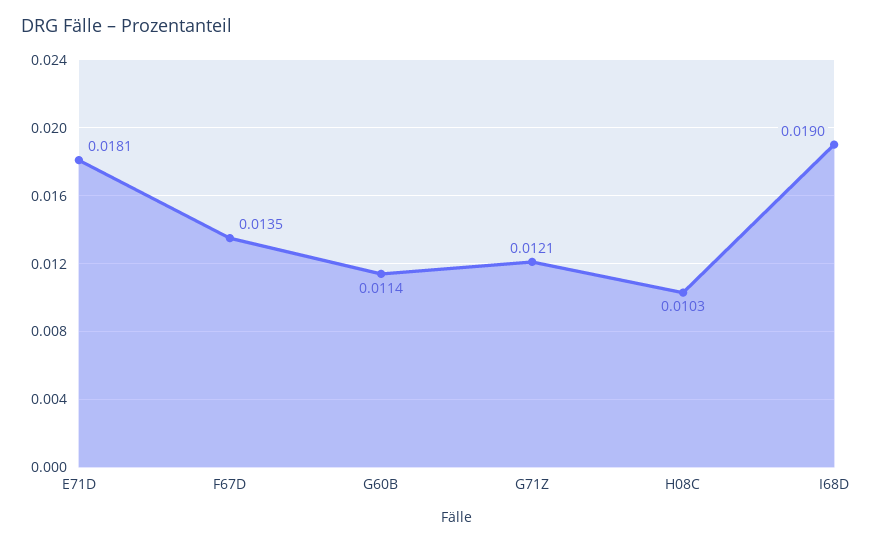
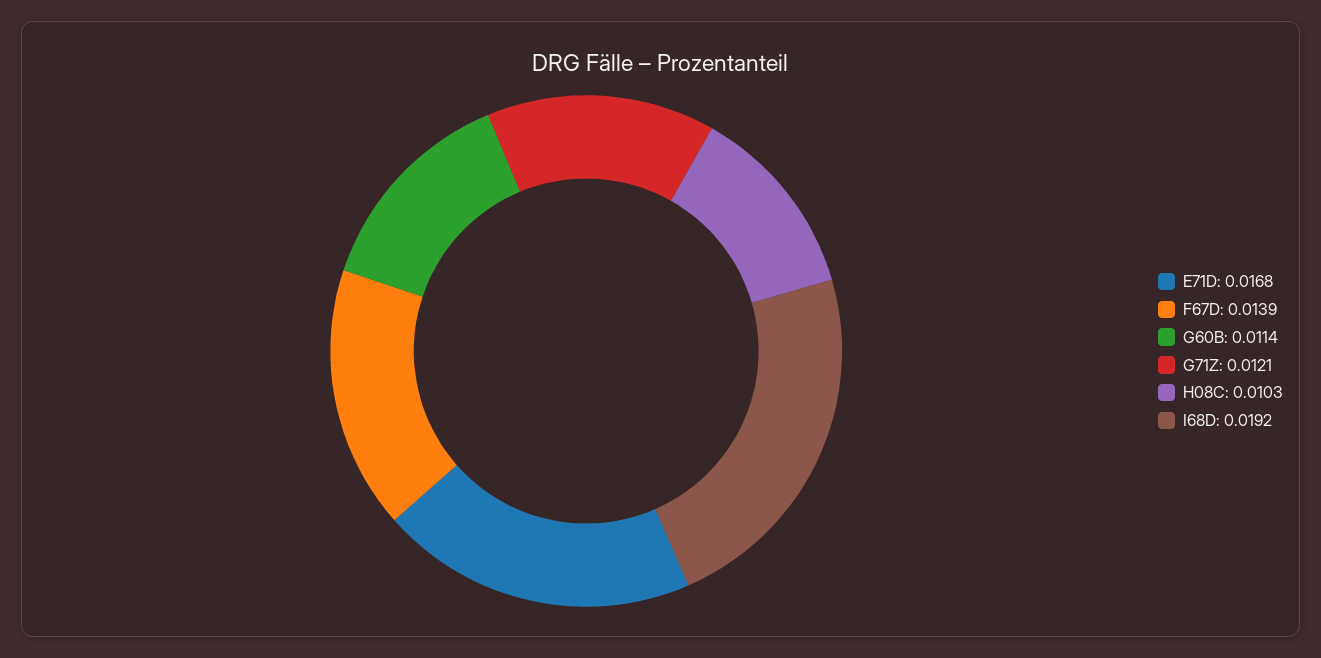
  {
-   "E71D": 0.0181,
+   "E71D": 0.0168,
-   "F67D": 0.0135,
+   "F67D": 0.0139,
    "G60B": 0.0114,
    "G71Z": 0.0121,
    "H08C": 0.0103,
-   "I68D": 0.019
+   "I68D": 0.0192
  }

